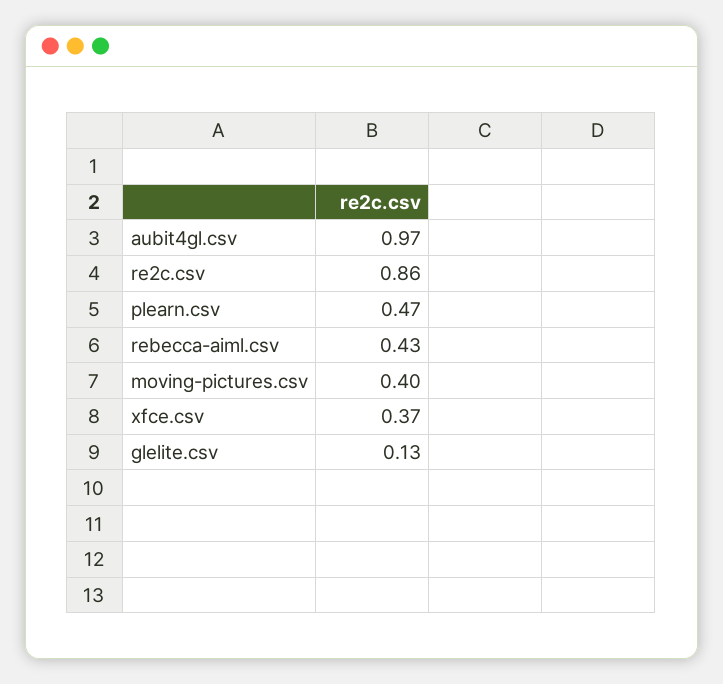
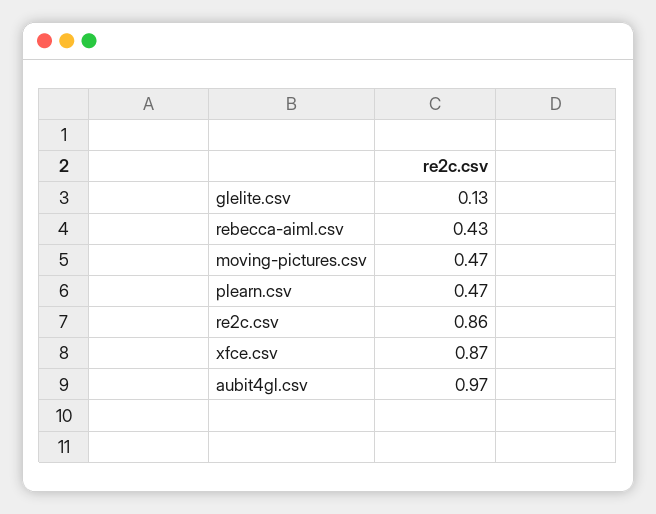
  {
    "aubit4gl.csv": 0.97,
    "re2c.csv": 0.86,
    "plearn.csv": 0.47,
    "rebecca-aiml.csv": 0.43,
-   "moving-pictures.csv": 0.4,
+   "moving-pictures.csv": 0.47,
-   "xfce.csv": 0.37,
+   "xfce.csv": 0.87,
    "glelite.csv": 0.13
  }

